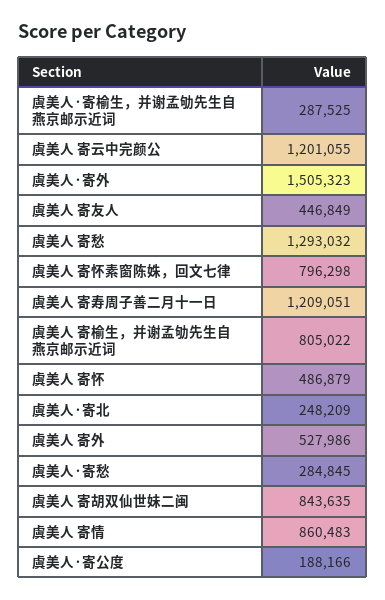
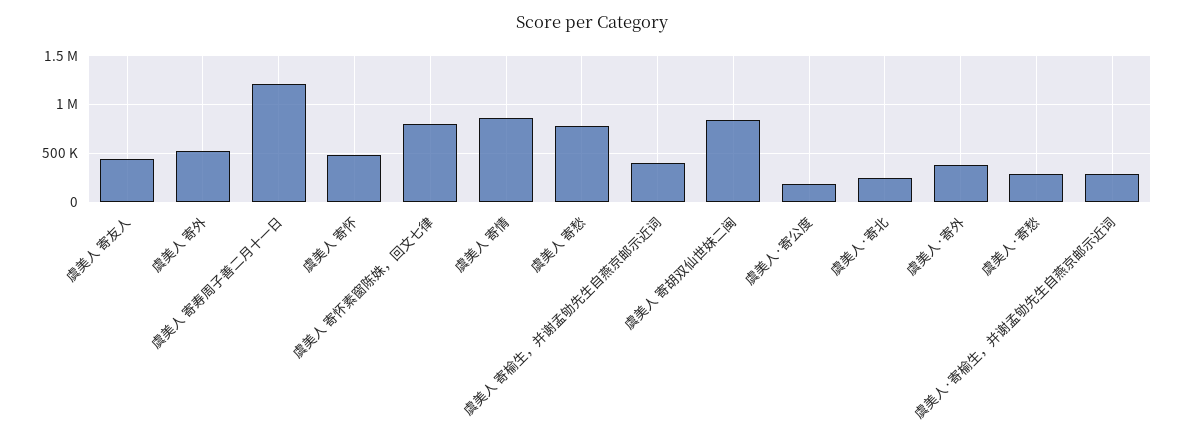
  {
    "虞美人·寄榆生，并谢孟劬先生自燕京邮示近词": 287525,
-   "虞美人 寄云中完颜公": 1201055,
-   "虞美人·寄外": 1505323,
+   "虞美人·寄外": 400000,
    "虞美人 寄友人": 446849,
-   "虞美人 寄愁": 1293032,
+   "虞美人 寄愁": 800000,
    "虞美人 寄怀素窗陈姝，回文七律": 796298,
    "虞美人 寄寿周子善二月十一日": 1209051,
-   "虞美人 寄榆生，并谢孟劬先生自燕京邮示近词": 805022,
+   "虞美人 寄榆生，并谢孟劬先生自燕京邮示近词": 400000,
    "虞美人 寄怀": 486879,
    "虞美人·寄北": 248209,
    "虞美人 寄外": 527986,
    "虞美人·寄愁": 284845,
    "虞美人 寄胡双仙世妹二闽": 843635,
    "虞美人 寄情": 860483,
    "虞美人·寄公度": 188166
  }

